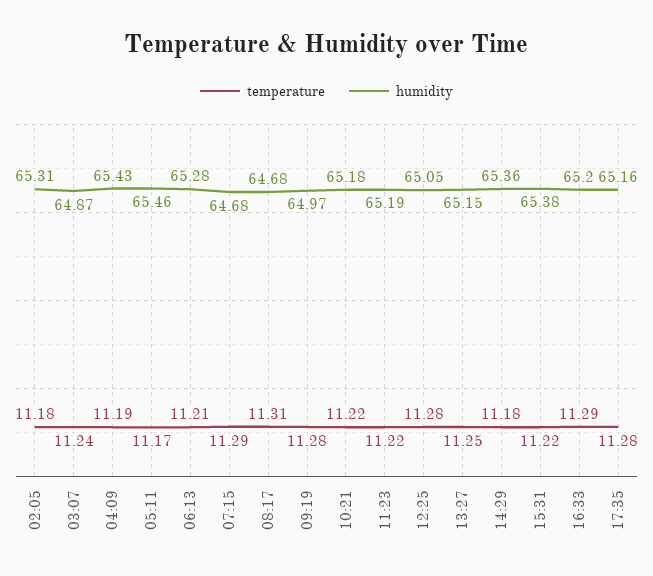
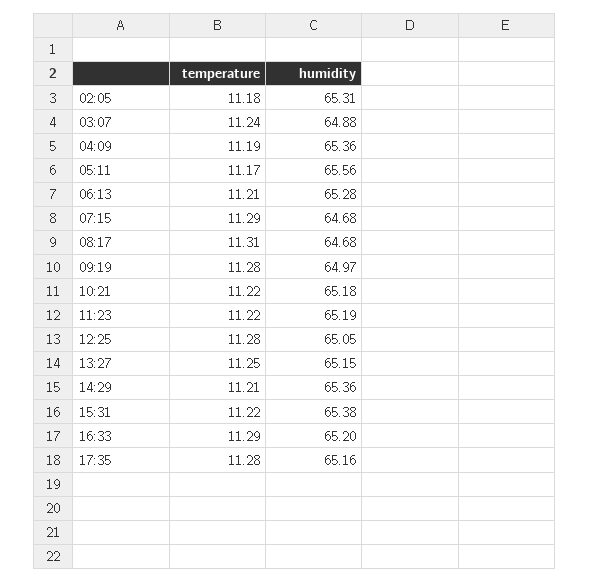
  {
    "temperature": {
      "02:05": 11.18,
      "03:07": 11.24,
      "04:09": 11.19,
      "05:11": 11.17,
      "06:13": 11.21,
      "07:15": 11.29,
      "08:17": 11.31,
      "09:19": 11.28,
      "10:21": 11.22,
      "11:23": 11.22,
      "12:25": 11.28,
      "13:27": 11.25,
-     "14:29": 11.18,
+     "14:29": 11.21,
      "15:31": 11.22,
      "16:33": 11.29,
      "17:35": 11.28
    },
    "humidity": {
      "02:05": 65.31,
-     "03:07": 64.87,
+     "03:07": 64.88,
-     "04:09": 65.43,
+     "04:09": 65.36,
-     "05:11": 65.46,
+     "05:11": 65.56,
      "06:13": 65.28,
      "07:15": 64.68,
      "08:17": 64.68,
      "09:19": 64.97,
      "10:21": 65.18,
      "11:23": 65.19,
      "12:25": 65.05,
      "13:27": 65.15,
      "14:29": 65.36,
      "15:31": 65.38,
      "16:33": 65.2,
      "17:35": 65.16
    }
  }

